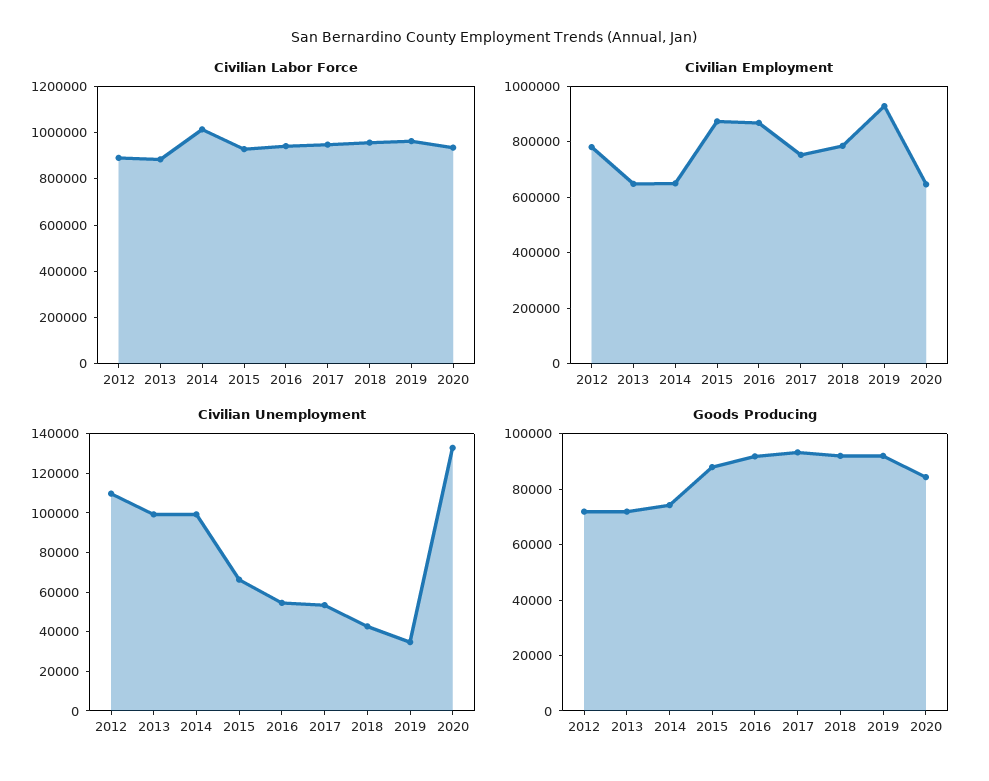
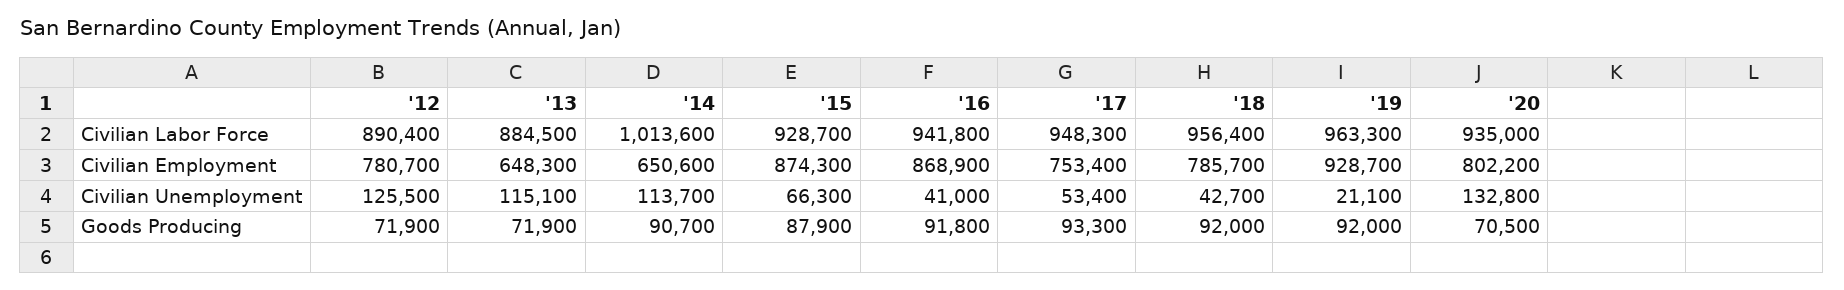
  {
    "Civilian Labor Force": {
      "2012": 890400,
      "2013": 884500,
      "2014": 1013600,
      "2015": 928700,
      "2016": 941800,
      "2017": 948300,
      "2018": 956400,
      "2019": 963300,
      "2020": 935000
    },
    "Civilian Employment": {
      "2012": 780700,
      "2013": 648300,
      "2014": 650600,
      "2015": 874300,
      "2016": 868900,
      "2017": 753400,
      "2018": 785700,
      "2019": 928700,
-     "2020": 650000
+     "2020": 802200
    },
    "Civilian Unemployment": {
-     "2012": 110000,
+     "2012": 125500,
-     "2013": 100000,
+     "2013": 115100,
-     "2014": 100000,
+     "2014": 113700,
      "2015": 66300,
-     "2016": 55000,
+     "2016": 41000,
      "2017": 53400,
      "2018": 42700,
-     "2019": 35000,
+     "2019": 21100,
      "2020": 132800
    },
    "Goods Producing": {
      "2012": 71900,
      "2013": 71900,
-     "2014": 75000,
+     "2014": 90700,
      "2015": 87900,
      "2016": 91800,
      "2017": 93300,
      "2018": 92000,
      "2019": 92000,
-     "2020": 85000
+     "2020": 70500
    }
  }

